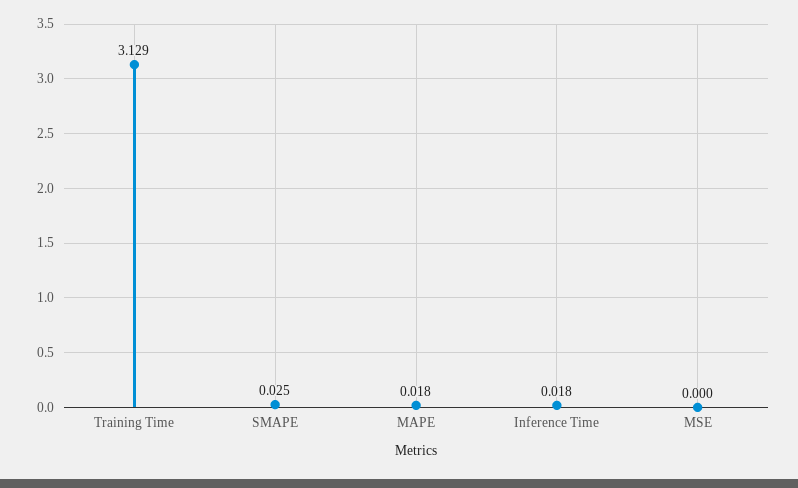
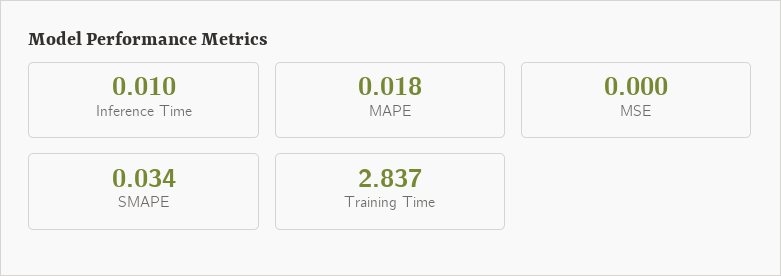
  {
-   "Training Time": 3.129,
+   "Training Time": 2.837,
-   "SMAPE": 0.025,
+   "SMAPE": 0.034,
    "MAPE": 0.018,
-   "Inference Time": 0.018,
+   "Inference Time": 0.01,
    "MSE": 0
  }

